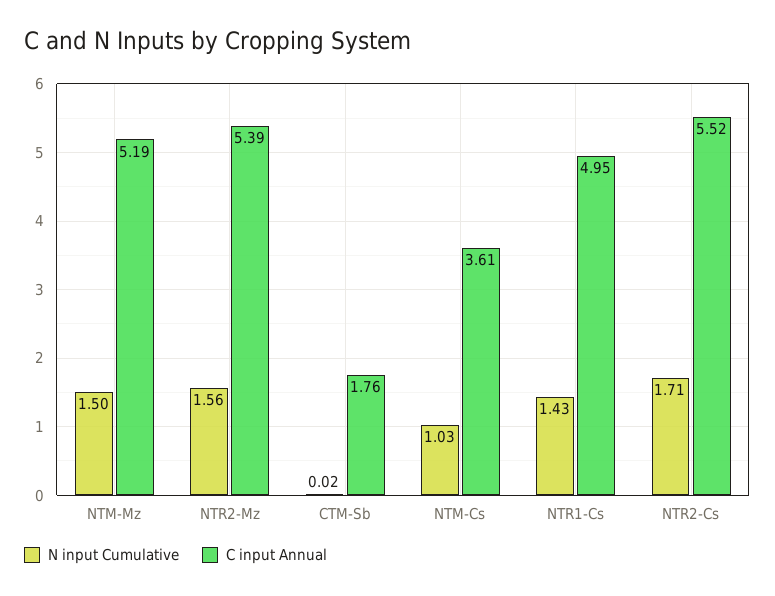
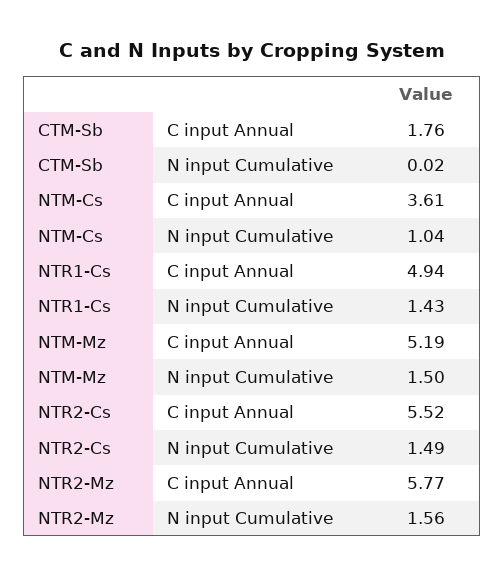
  {
    "N input Cumulative": {
      "NTM-Mz": 1.5,
      "NTR2-Mz": 1.56,
      "CTM-Sb": 0.02,
-     "NTM-Cs": 1.03,
+     "NTM-Cs": 1.04,
      "NTR1-Cs": 1.43,
-     "NTR2-Cs": 1.71
+     "NTR2-Cs": 1.49
    },
    "C input Annual": {
      "NTM-Mz": 5.19,
-     "NTR2-Mz": 5.39,
+     "NTR2-Mz": 5.77,
      "CTM-Sb": 1.76,
      "NTM-Cs": 3.61,
-     "NTR1-Cs": 4.95,
+     "NTR1-Cs": 4.94,
      "NTR2-Cs": 5.52
    }
  }

